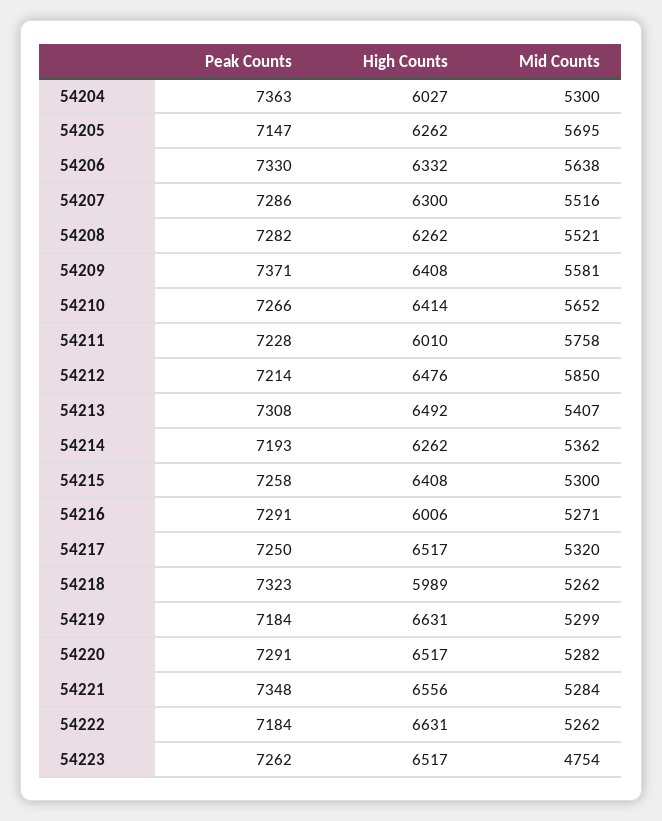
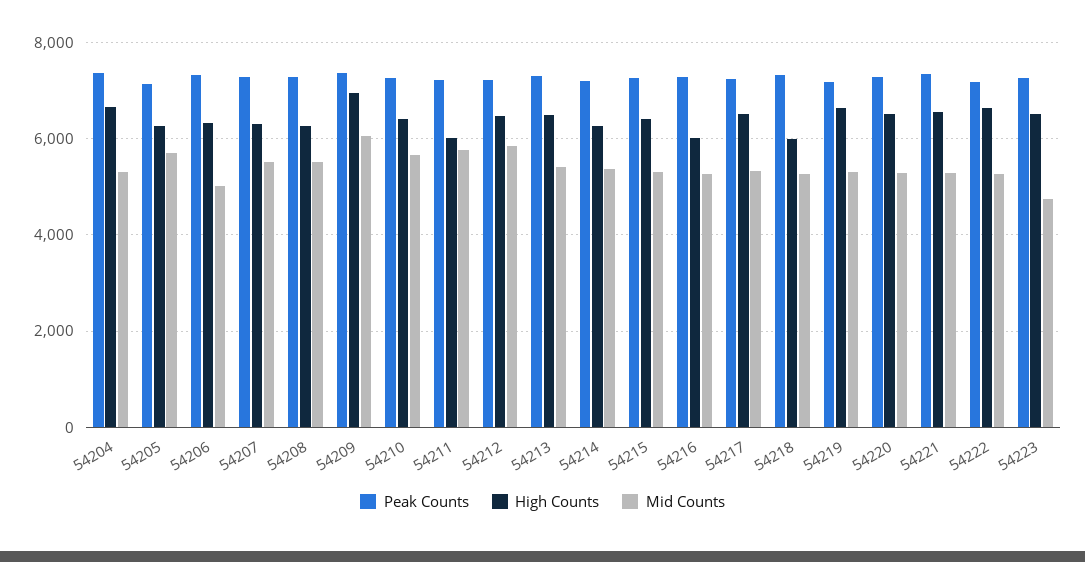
  {
    "Peak Counts": {
      "54204": 7363,
      "54205": 7147,
      "54206": 7330,
      "54207": 7286,
      "54208": 7282,
      "54209": 7371,
      "54210": 7266,
      "54211": 7228,
      "54212": 7214,
      "54213": 7308,
      "54214": 7193,
      "54215": 7258,
      "54216": 7291,
      "54217": 7250,
      "54218": 7323,
      "54219": 7184,
      "54220": 7291,
      "54221": 7348,
      "54222": 7184,
      "54223": 7262
    },
    "High Counts": {
-     "54204": 6027,
+     "54204": 6600,
      "54205": 6262,
      "54206": 6332,
      "54207": 6300,
      "54208": 6262,
-     "54209": 6408,
+     "54209": 7000,
      "54210": 6414,
      "54211": 6010,
      "54212": 6476,
      "54213": 6492,
      "54214": 6262,
      "54215": 6408,
      "54216": 6006,
      "54217": 6517,
      "54218": 5989,
      "54219": 6631,
      "54220": 6517,
      "54221": 6556,
      "54222": 6631,
      "54223": 6517
    },
    "Mid Counts": {
      "54204": 5300,
      "54205": 5695,
-     "54206": 5638,
+     "54206": 5000,
      "54207": 5516,
      "54208": 5521,
-     "54209": 5581,
+     "54209": 6000,
      "54210": 5652,
      "54211": 5758,
      "54212": 5850,
      "54213": 5407,
      "54214": 5362,
      "54215": 5300,
      "54216": 5271,
      "54217": 5320,
      "54218": 5262,
      "54219": 5299,
      "54220": 5282,
      "54221": 5284,
      "54222": 5262,
      "54223": 4754
    }
  }

